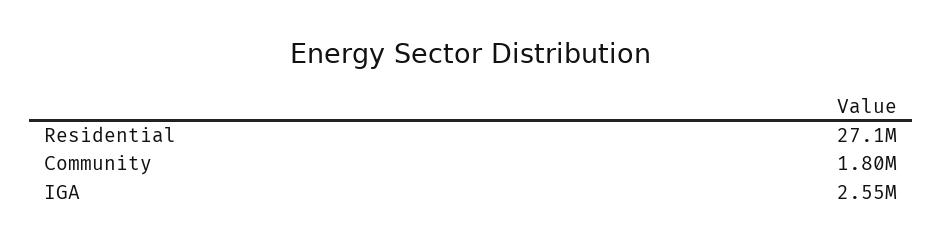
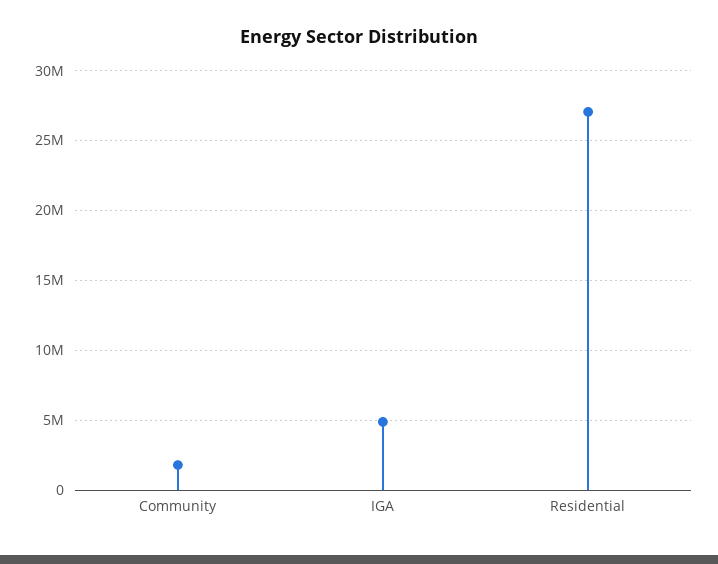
  {
    "Residential": 27100000,
    "Community": 1800000,
-   "IGA": 2550000
+   "IGA": 5000000
  }

